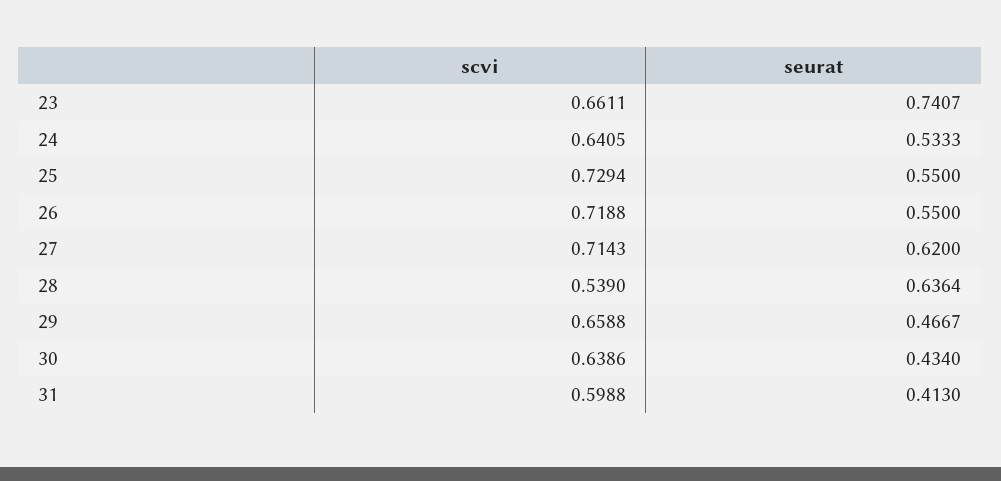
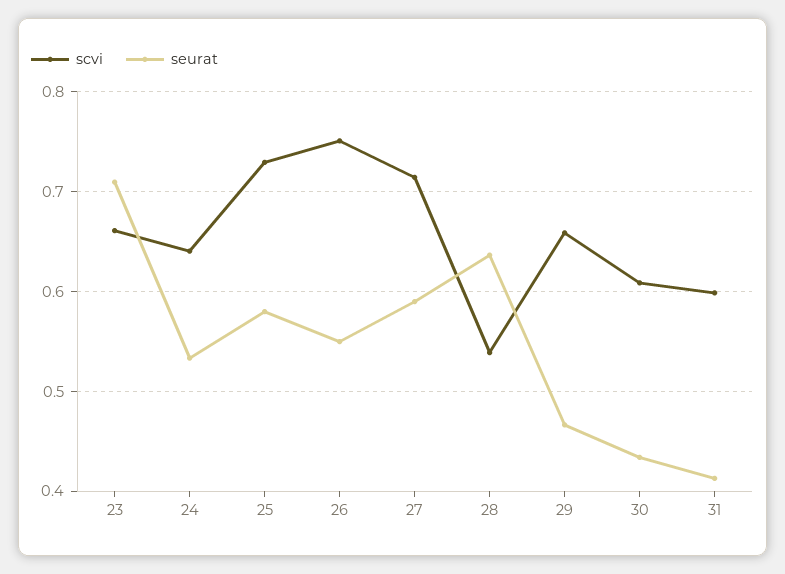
  {
    "scvi": {
      "23": 0.6611,
      "24": 0.6405,
      "25": 0.7294,
-     "26": 0.7188,
+     "26": 0.75,
      "27": 0.7143,
      "28": 0.539,
      "29": 0.6588,
-     "30": 0.6386,
+     "30": 0.61,
      "31": 0.5988
    },
    "seurat": {
-     "23": 0.7407,
+     "23": 0.71,
      "24": 0.5333,
-     "25": 0.55,
+     "25": 0.58,
      "26": 0.55,
-     "27": 0.62,
+     "27": 0.59,
      "28": 0.6364,
      "29": 0.4667,
      "30": 0.434,
      "31": 0.413
    }
  }

